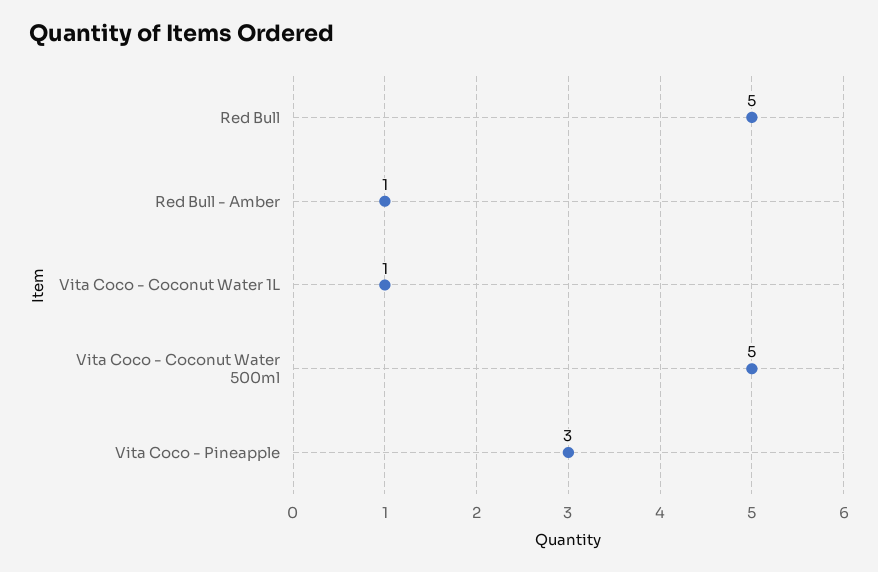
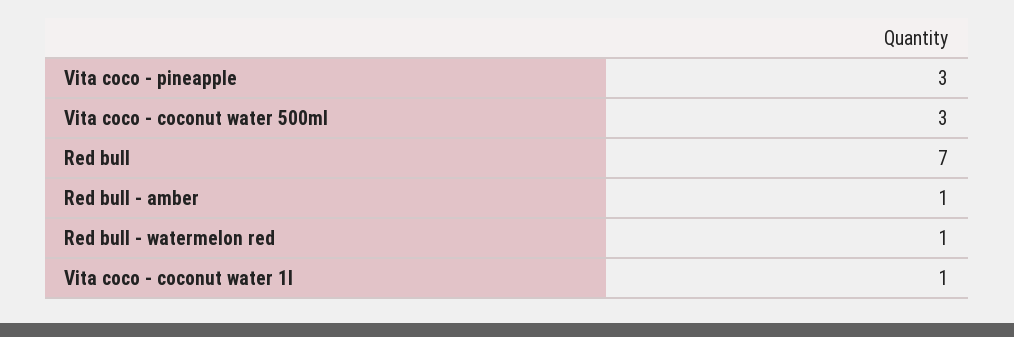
  {
-   "Red Bull": 5,
+   "Red Bull": 7,
    "Red Bull - Amber": 1,
    "Vita Coco - Coconut Water 1L": 1,
-   "Vita Coco - Coconut Water 500ml": 5,
+   "Vita Coco - Coconut Water 500ml": 3,
-   "Vita Coco - Pineapple": 3
+   "Vita Coco - Pineapple": 3,
+   "Red bull - watermelon red": 1
  }

